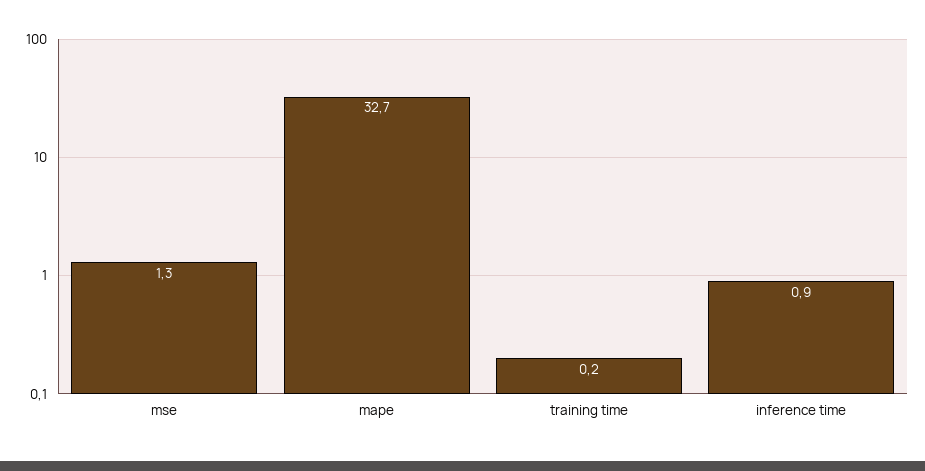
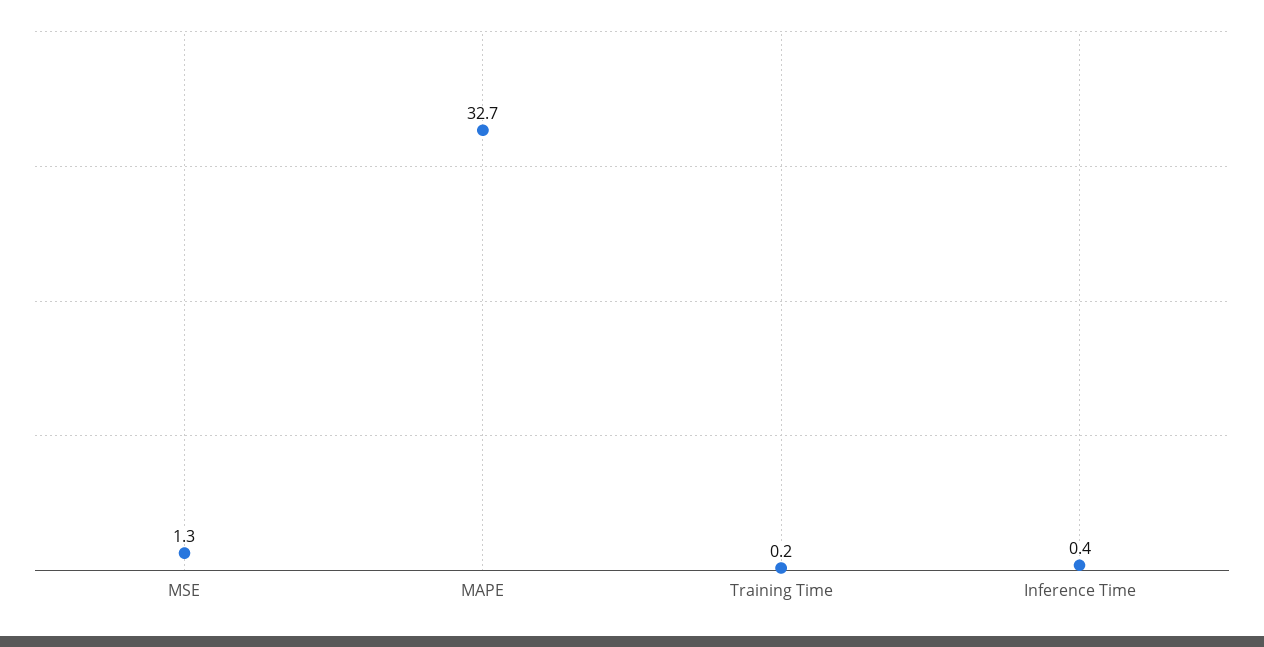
  {
    "mse": 1.3,
    "mape": 32.7,
    "training time": 0.2,
-   "inference time": 0.9
+   "inference time": 0.4
  }

